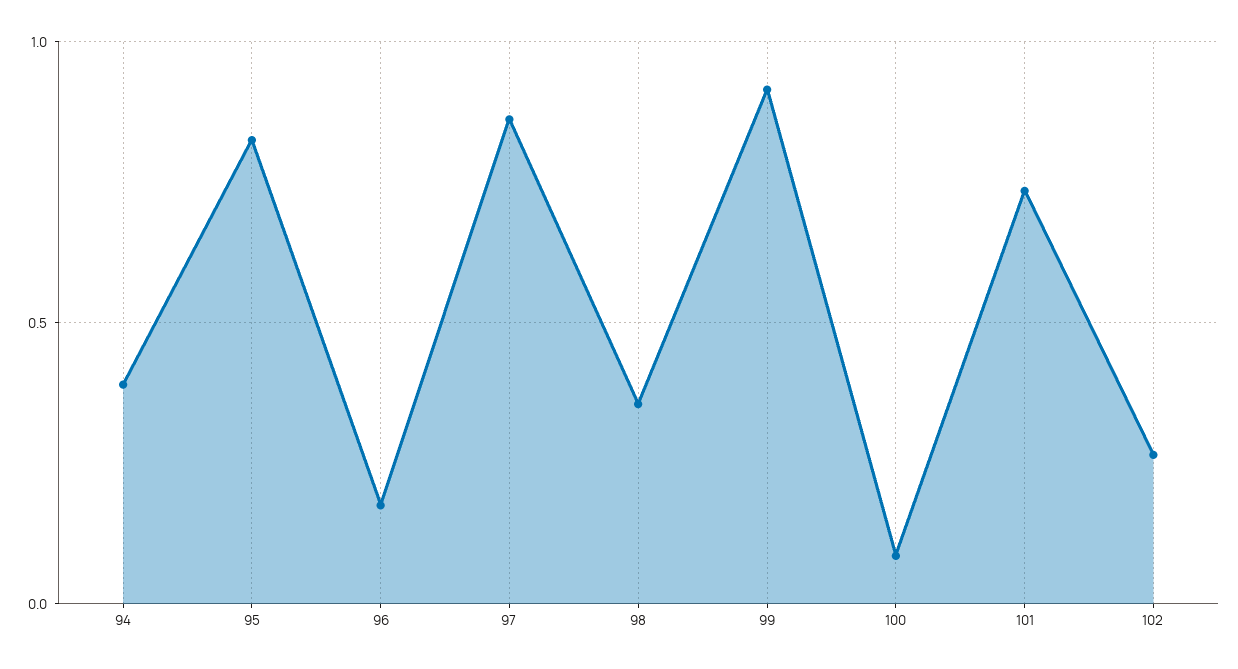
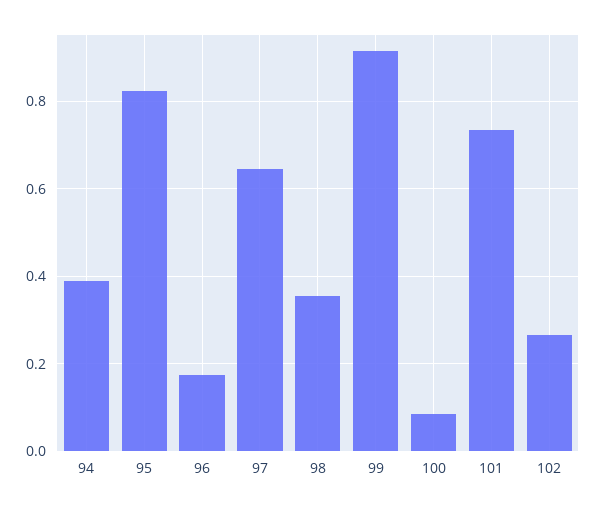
  {
    "94": 0.4,
    "95": 0.82,
    "96": 0.18,
-   "97": 0.85,
+   "97": 0.64,
    "98": 0.36,
    "99": 0.92,
    "100": 0.08,
    "101": 0.74,
    "102": 0.26
  }

